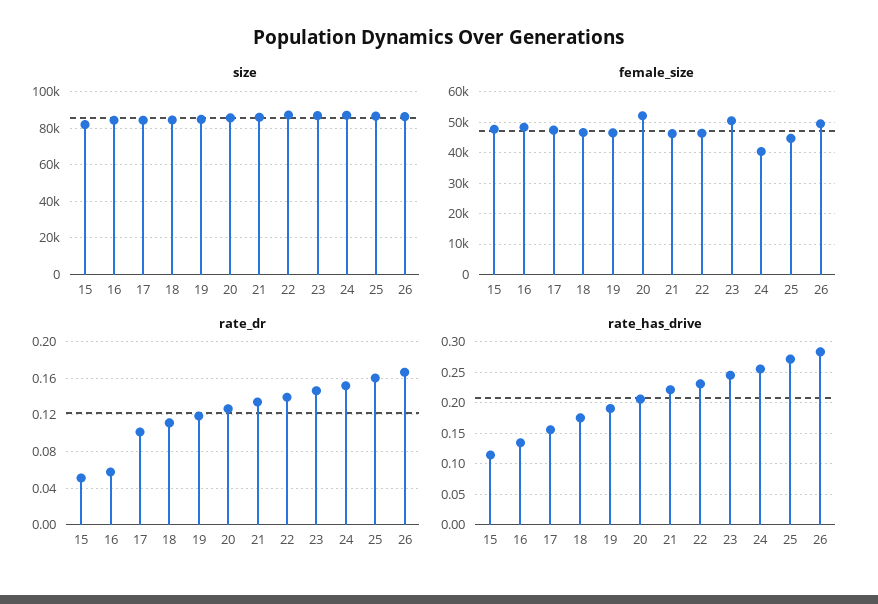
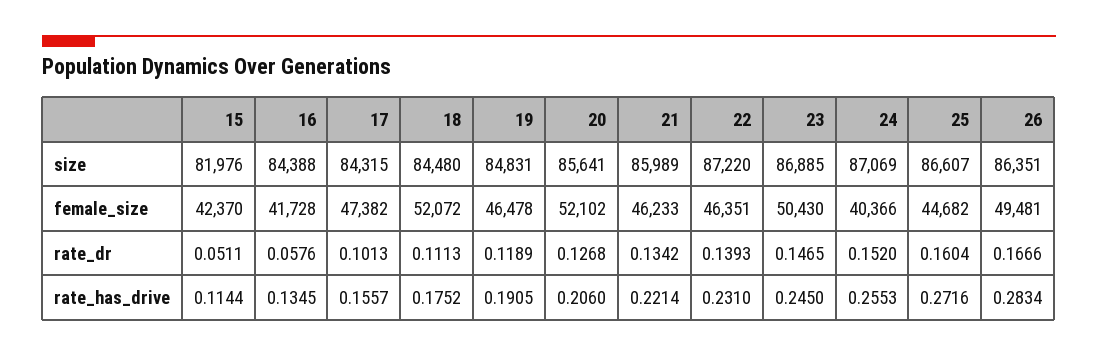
  {
    "size": {
      "15": 81976,
      "16": 84388,
      "17": 84315,
      "18": 84480,
      "19": 84831,
      "20": 85641,
      "21": 85989,
      "22": 87220,
      "23": 86885,
      "24": 87069,
      "25": 86607,
      "26": 86351
    },
    "female_size": {
-     "15": 48000,
+     "15": 42370,
-     "16": 48000,
+     "16": 41728,
      "17": 47382,
-     "18": 46000,
+     "18": 52072,
      "19": 46478,
      "20": 52102,
      "21": 46233,
      "22": 46351,
      "23": 50430,
      "24": 40366,
      "25": 44682,
      "26": 49481
    },
    "rate_dr": {
      "15": 0.0511,
      "16": 0.0576,
      "17": 0.1013,
      "18": 0.1113,
      "19": 0.1189,
      "20": 0.1268,
      "21": 0.1342,
      "22": 0.1393,
      "23": 0.1465,
      "24": 0.152,
      "25": 0.1604,
      "26": 0.1666
    },
    "rate_has_drive": {
      "15": 0.1144,
      "16": 0.1345,
      "17": 0.1557,
      "18": 0.1752,
      "19": 0.1905,
      "20": 0.206,
      "21": 0.2214,
      "22": 0.231,
      "23": 0.245,
      "24": 0.2553,
      "25": 0.2716,
      "26": 0.2834
    }
  }

